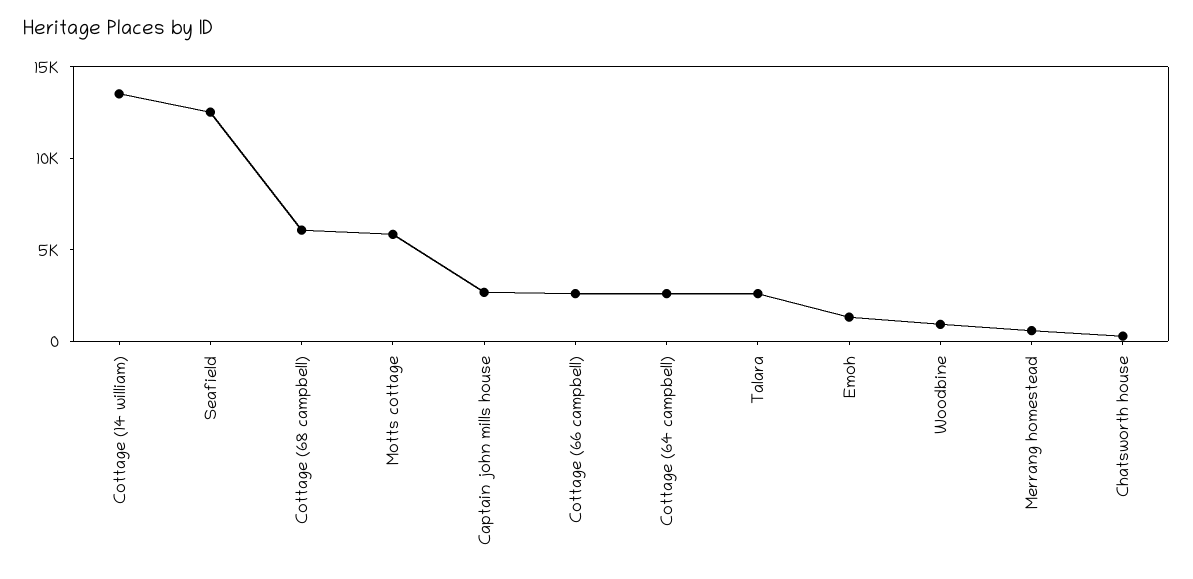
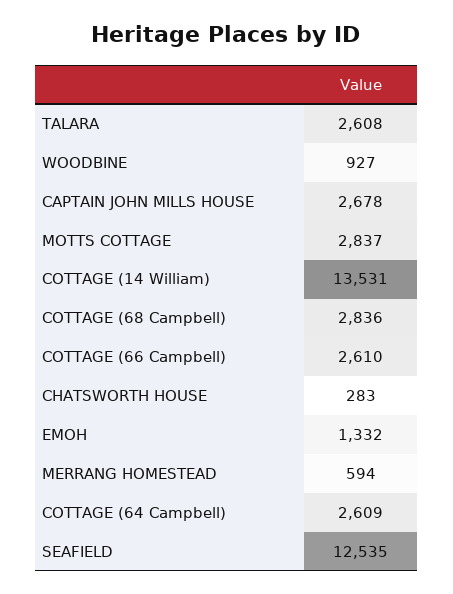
  {
    "Cottage (14 william)": 13531,
    "Seafield": 12535,
-   "Cottage (68 campbell)": 6000,
+   "Cottage (68 campbell)": 2836,
-   "Motts cottage": 6000,
+   "Motts cottage": 2837,
    "Captain john mills house": 2678,
    "Cottage (66 campbell)": 2610,
    "Cottage (64 campbell)": 2609,
    "Talara": 2608,
    "Emoh": 1332,
    "Woodbine": 927,
    "Merrang homestead": 594,
    "Chatsworth house": 283
  }

